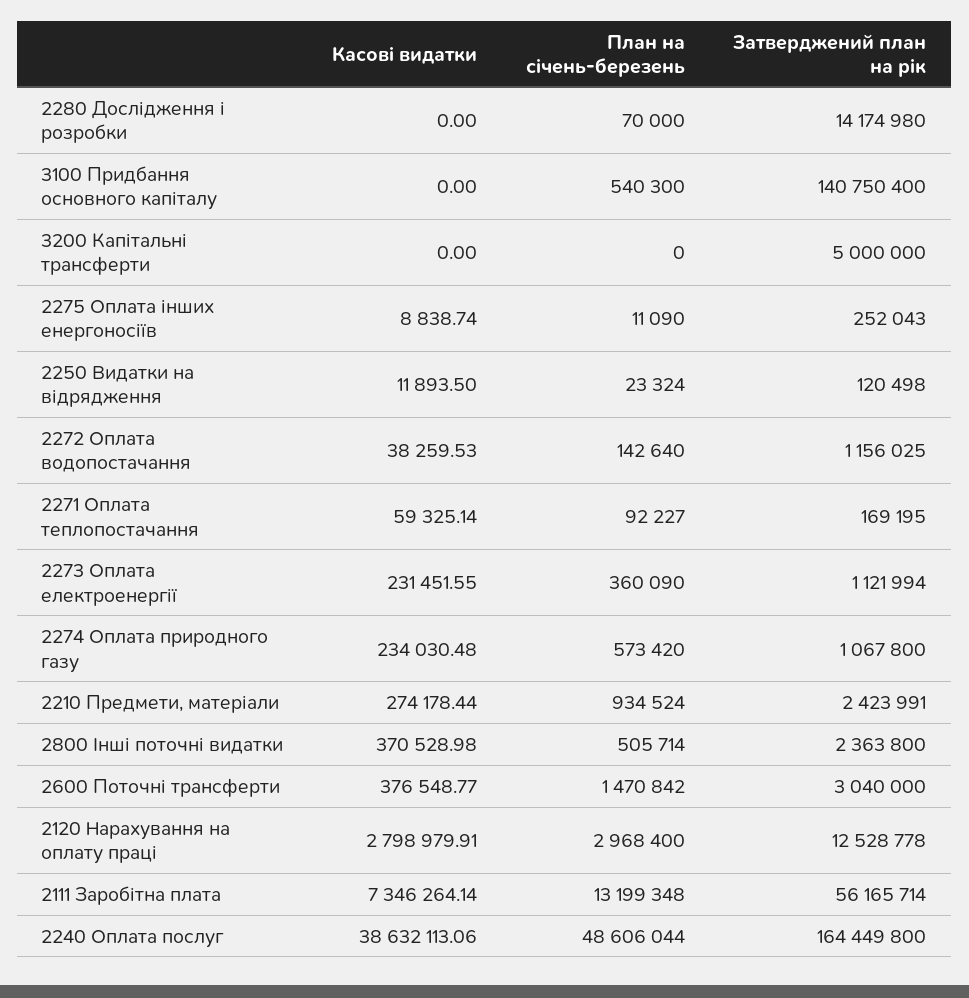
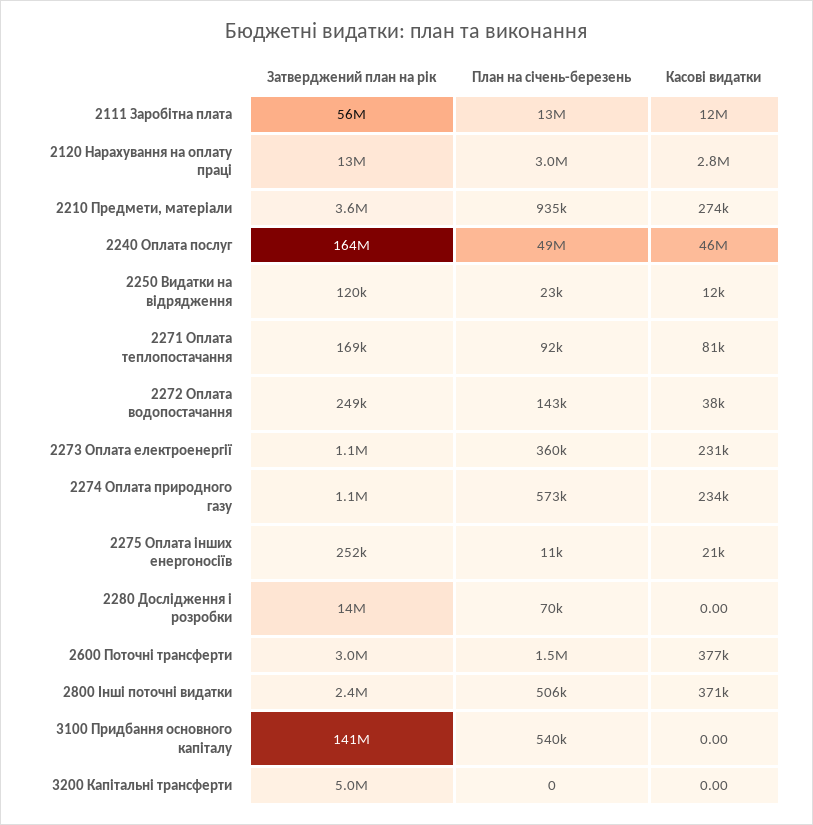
  {
    "Касові видатки": {
      "2280 Дослідження і розробки": 0,
      "3100 Придбання основного капіталу": 0,
      "3200 Капітальні трансферти": 0,
-     "2275 Оплата інших енергоносіїв": 8838.74,
+     "2275 Оплата інших енергоносіїв": 21000,
      "2250 Видатки на відрядження": 11893.5,
      "2272 Оплата водопостачання": 38259.53,
-     "2271 Оплата теплопостачання": 59325.14,
+     "2271 Оплата теплопостачання": 81000,
      "2273 Оплата електроенергії": 231451.55,
      "2274 Оплата природного газу": 234030.48,
      "2210 Предмети, матеріали": 274178.44,
      "2800 Інші поточні видатки": 370528.98,
      "2600 Поточні трансферти": 376548.77,
      "2120 Нарахування на оплату праці": 2798979.91,
-     "2111 Заробітна плата": 7346264.14,
+     "2111 Заробітна плата": 12000000,
-     "2240 Оплата послуг": 38632113.06
+     "2240 Оплата послуг": 46000000
    },
    "План на січень-березень": {
      "2280 Дослідження і розробки": 70000,
      "3100 Придбання основного капіталу": 540300,
      "3200 Капітальні трансферти": 0,
      "2275 Оплата інших енергоносіїв": 11090,
      "2250 Видатки на відрядження": 23324,
      "2272 Оплата водопостачання": 142640,
      "2271 Оплата теплопостачання": 92227,
      "2273 Оплата електроенергії": 360090,
      "2274 Оплата природного газу": 573420,
      "2210 Предмети, матеріали": 934524,
      "2800 Інші поточні видатки": 505714,
      "2600 Поточні трансферти": 1470842,
      "2120 Нарахування на оплату праці": 2968400,
      "2111 Заробітна плата": 13199348,
      "2240 Оплата послуг": 48606044
    },
    "Затверджений план на рік": {
      "2280 Дослідження і розробки": 14174980,
      "3100 Придбання основного капіталу": 140750400,
      "3200 Капітальні трансферти": 5000000,
      "2275 Оплата інших енергоносіїв": 252043,
      "2250 Видатки на відрядження": 120498,
-     "2272 Оплата водопостачання": 1156025,
+     "2272 Оплата водопостачання": 249000,
      "2271 Оплата теплопостачання": 169195,
      "2273 Оплата електроенергії": 1121994,
      "2274 Оплата природного газу": 1067800,
-     "2210 Предмети, матеріали": 2423991,
+     "2210 Предмети, матеріали": 3600000,
      "2800 Інші поточні видатки": 2363800,
      "2600 Поточні трансферти": 3040000,
      "2120 Нарахування на оплату праці": 12528778,
      "2111 Заробітна плата": 56165714,
      "2240 Оплата послуг": 164449800
    }
  }

